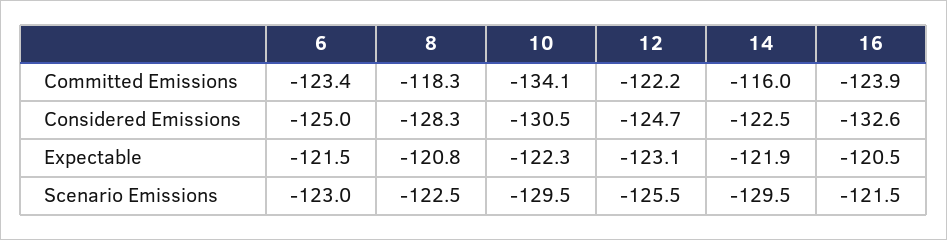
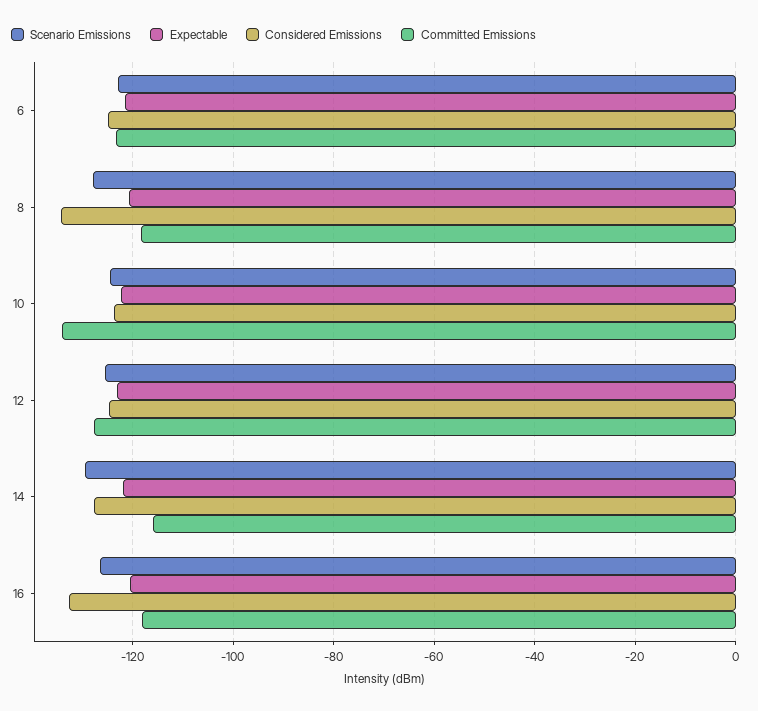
  {
    "Committed Emissions": {
      "6": -123.4,
      "8": -118.3,
      "10": -134.1,
-     "12": -122.2,
+     "12": -128,
      "14": -116,
-     "16": -123.9
+     "16": -118
    },
    "Considered Emissions": {
      "6": -125,
-     "8": -128.3,
+     "8": -134,
-     "10": -130.5,
+     "10": -124,
      "12": -124.7,
-     "14": -122.5,
+     "14": -128,
      "16": -132.6
    },
    "Expectable": {
      "6": -121.5,
      "8": -120.8,
      "10": -122.3,
      "12": -123.1,
      "14": -121.9,
      "16": -120.5
    },
    "Scenario Emissions": {
      "6": -123,
-     "8": -122.5,
+     "8": -128,
-     "10": -129.5,
+     "10": -124,
      "12": -125.5,
      "14": -129.5,
-     "16": -121.5
+     "16": -126
    }
  }

